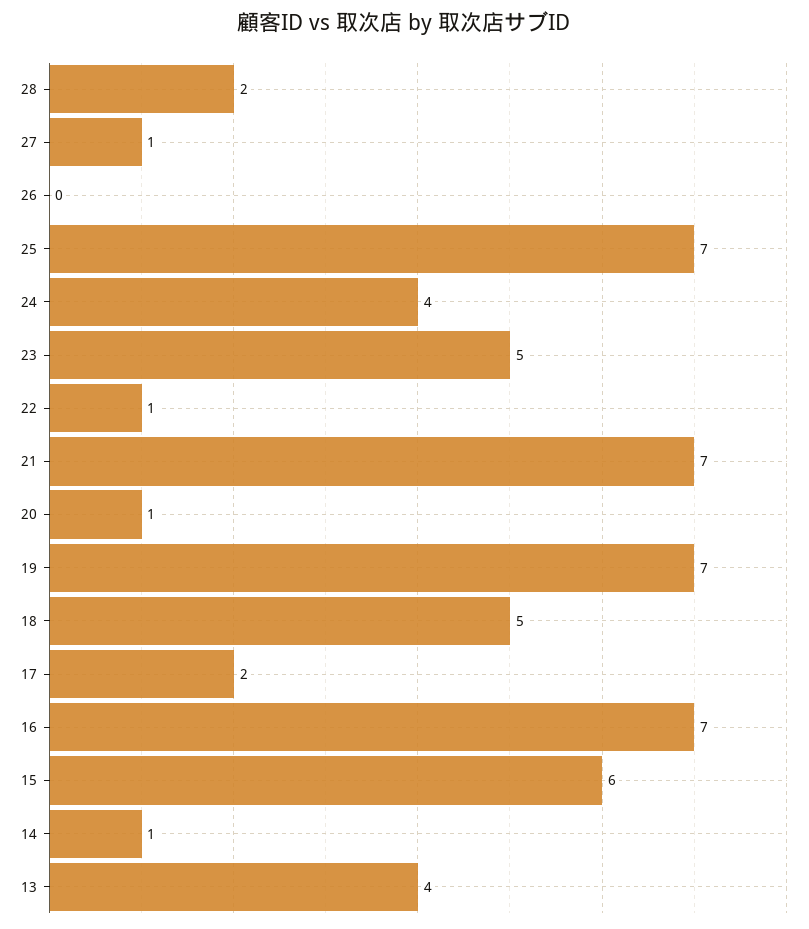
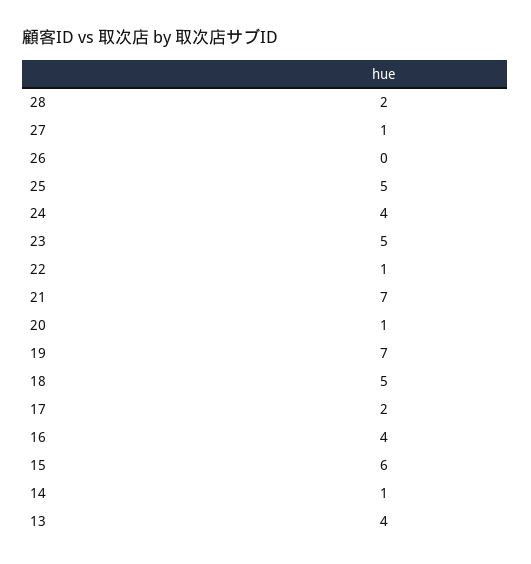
  {
    "28": 2,
    "27": 1,
    "26": 0,
-   "25": 7,
+   "25": 5,
    "24": 4,
    "23": 5,
    "22": 1,
    "21": 7,
    "20": 1,
    "19": 7,
    "18": 5,
    "17": 2,
-   "16": 7,
+   "16": 4,
    "15": 6,
    "14": 1,
    "13": 4
  }

